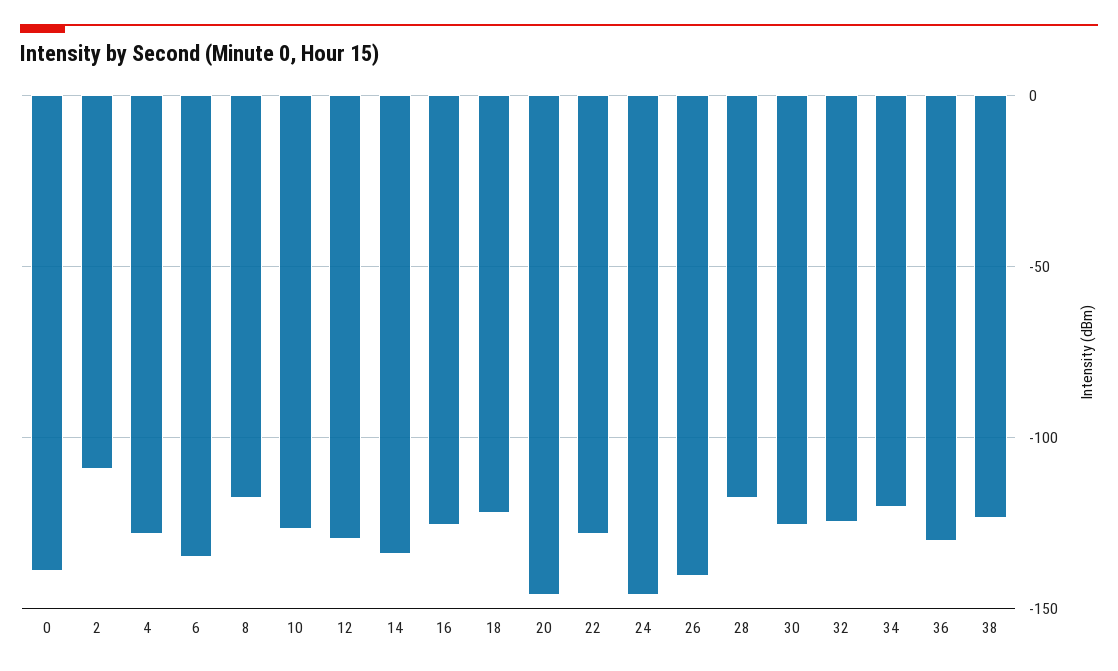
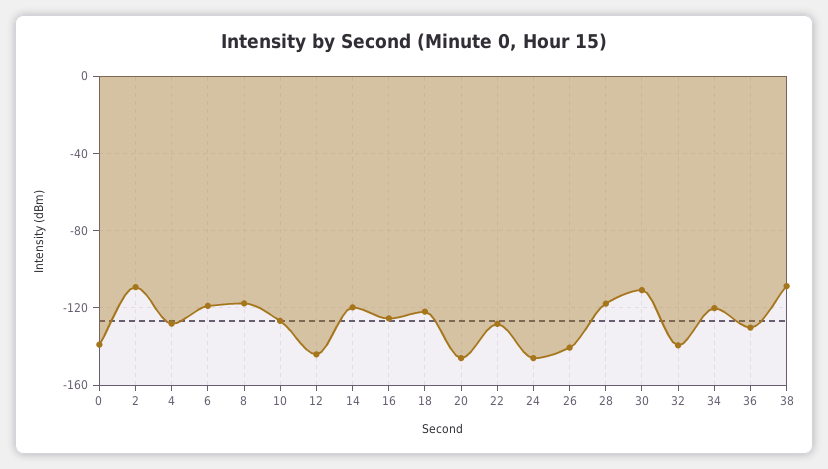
  {
    "0": -140,
    "2": -110,
    "4": -130,
-   "6": -135,
+   "6": -120,
    "8": -120,
    "10": -125,
-   "12": -130,
+   "12": -145,
-   "14": -135,
+   "14": -120,
    "16": -125,
    "18": -120,
    "20": -145,
    "22": -130,
    "24": -145,
    "26": -140,
    "28": -120,
-   "30": -125,
+   "30": -110,
-   "32": -125,
+   "32": -140,
    "34": -120,
    "36": -130,
-   "38": -125
+   "38": -110
  }

